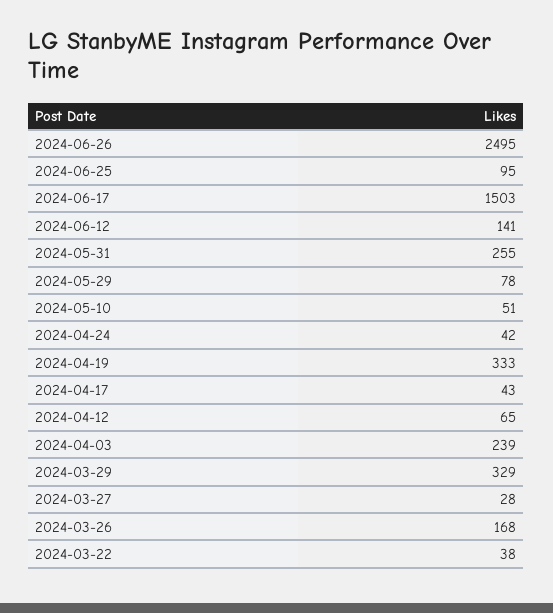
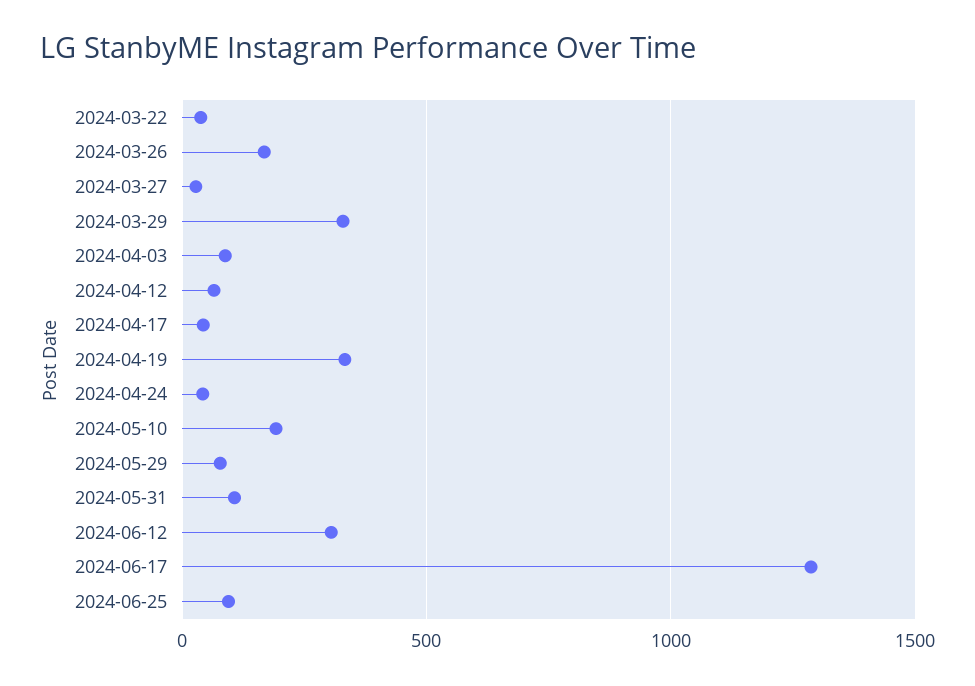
  {
-   "2024-06-26": 2495,
    "2024-06-25": 95,
-   "2024-06-17": 1503,
+   "2024-06-17": 1300,
-   "2024-06-12": 141,
+   "2024-06-12": 300,
-   "2024-05-31": 255,
+   "2024-05-31": 100,
    "2024-05-29": 78,
-   "2024-05-10": 51,
+   "2024-05-10": 200,
    "2024-04-24": 42,
    "2024-04-19": 333,
    "2024-04-17": 43,
    "2024-04-12": 65,
-   "2024-04-03": 239,
+   "2024-04-03": 100,
    "2024-03-29": 329,
    "2024-03-27": 28,
    "2024-03-26": 168,
    "2024-03-22": 38
  }

